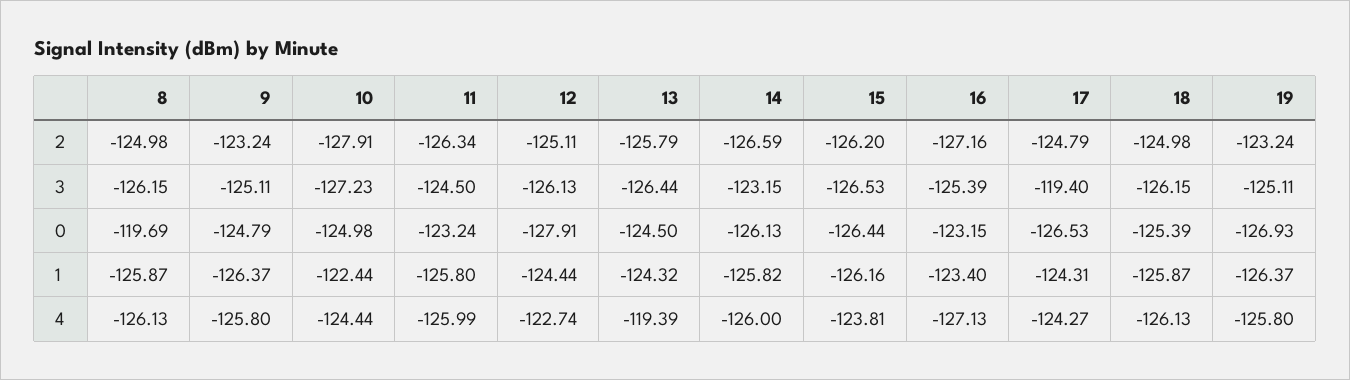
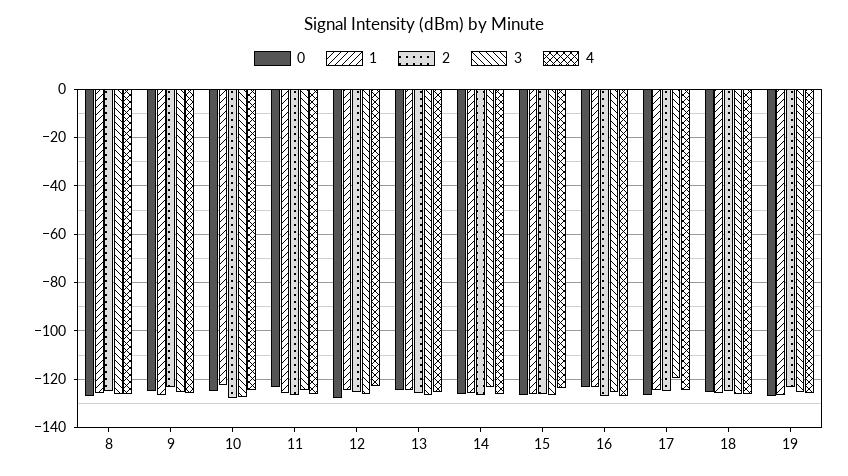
  {
    "2": {
      "8": -124.98,
      "9": -123.24,
      "10": -127.91,
      "11": -126.34,
      "12": -125.11,
      "13": -125.79,
      "14": -126.59,
      "15": -126.2,
      "16": -127.16,
      "17": -124.79,
      "18": -124.98,
      "19": -123.24
    },
    "3": {
      "8": -126.15,
      "9": -125.11,
      "10": -127.23,
      "11": -124.5,
      "12": -126.13,
      "13": -126.44,
      "14": -123.15,
      "15": -126.53,
      "16": -125.39,
      "17": -119.4,
      "18": -126.15,
      "19": -125.11
    },
    "0": {
-     "8": -119.69,
+     "8": -127.5,
      "9": -124.79,
      "10": -124.98,
      "11": -123.24,
      "12": -127.91,
      "13": -124.5,
      "14": -126.13,
      "15": -126.44,
      "16": -123.15,
      "17": -126.53,
      "18": -125.39,
      "19": -126.93
    },
    "1": {
      "8": -125.87,
      "9": -126.37,
      "10": -122.44,
      "11": -125.8,
      "12": -124.44,
      "13": -124.32,
      "14": -125.82,
      "15": -126.16,
      "16": -123.4,
      "17": -124.31,
      "18": -125.87,
      "19": -126.37
    },
    "4": {
      "8": -126.13,
      "9": -125.8,
      "10": -124.44,
      "11": -125.99,
      "12": -122.74,
-     "13": -119.39,
+     "13": -125,
      "14": -126,
      "15": -123.81,
      "16": -127.13,
      "17": -124.27,
      "18": -126.13,
      "19": -125.8
    }
  }

